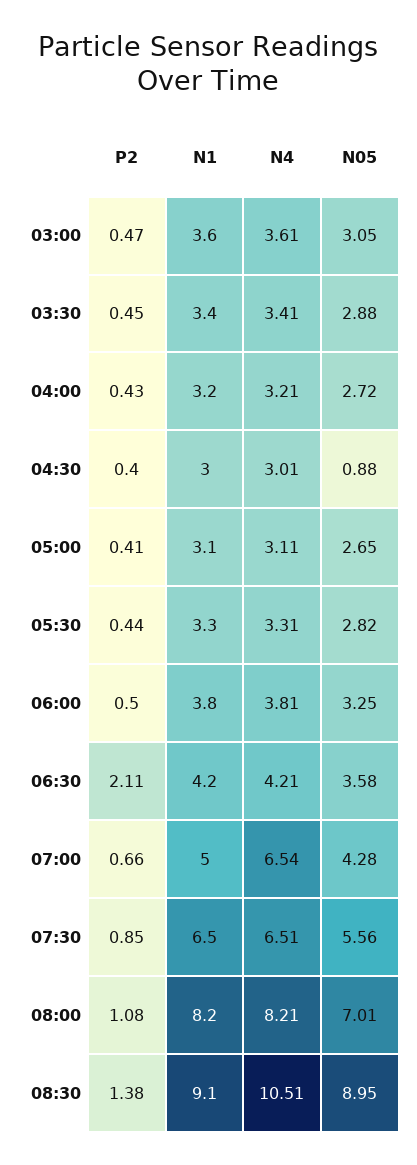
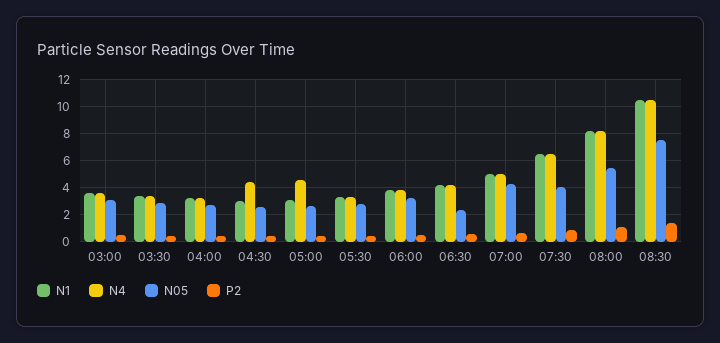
  {
    "P2": {
      "03:00": 0.47,
      "03:30": 0.45,
      "04:00": 0.43,
      "04:30": 0.4,
      "05:00": 0.41,
      "05:30": 0.44,
      "06:00": 0.5,
-     "06:30": 2.11,
+     "06:30": 0.5,
      "07:00": 0.66,
      "07:30": 0.85,
      "08:00": 1.08,
      "08:30": 1.38
    },
    "N1": {
      "03:00": 3.6,
      "03:30": 3.4,
      "04:00": 3.2,
      "04:30": 3,
      "05:00": 3.1,
      "05:30": 3.3,
      "06:00": 3.8,
      "06:30": 4.2,
      "07:00": 5,
      "07:30": 6.5,
      "08:00": 8.2,
-     "08:30": 9.1
+     "08:30": 10.5
    },
    "N4": {
      "03:00": 3.61,
      "03:30": 3.41,
      "04:00": 3.21,
-     "04:30": 3.01,
+     "04:30": 4.5,
-     "05:00": 3.11,
+     "05:00": 4.5,
      "05:30": 3.31,
      "06:00": 3.81,
      "06:30": 4.21,
-     "07:00": 6.54,
+     "07:00": 5,
      "07:30": 6.51,
      "08:00": 8.21,
      "08:30": 10.51
    },
    "N05": {
      "03:00": 3.05,
      "03:30": 2.88,
      "04:00": 2.72,
-     "04:30": 0.88,
+     "04:30": 2.5,
      "05:00": 2.65,
      "05:30": 2.82,
      "06:00": 3.25,
-     "06:30": 3.58,
+     "06:30": 2.5,
      "07:00": 4.28,
-     "07:30": 5.56,
+     "07:30": 4,
-     "08:00": 7.01,
+     "08:00": 5.5,
-     "08:30": 8.95
+     "08:30": 7.5
    }
  }

